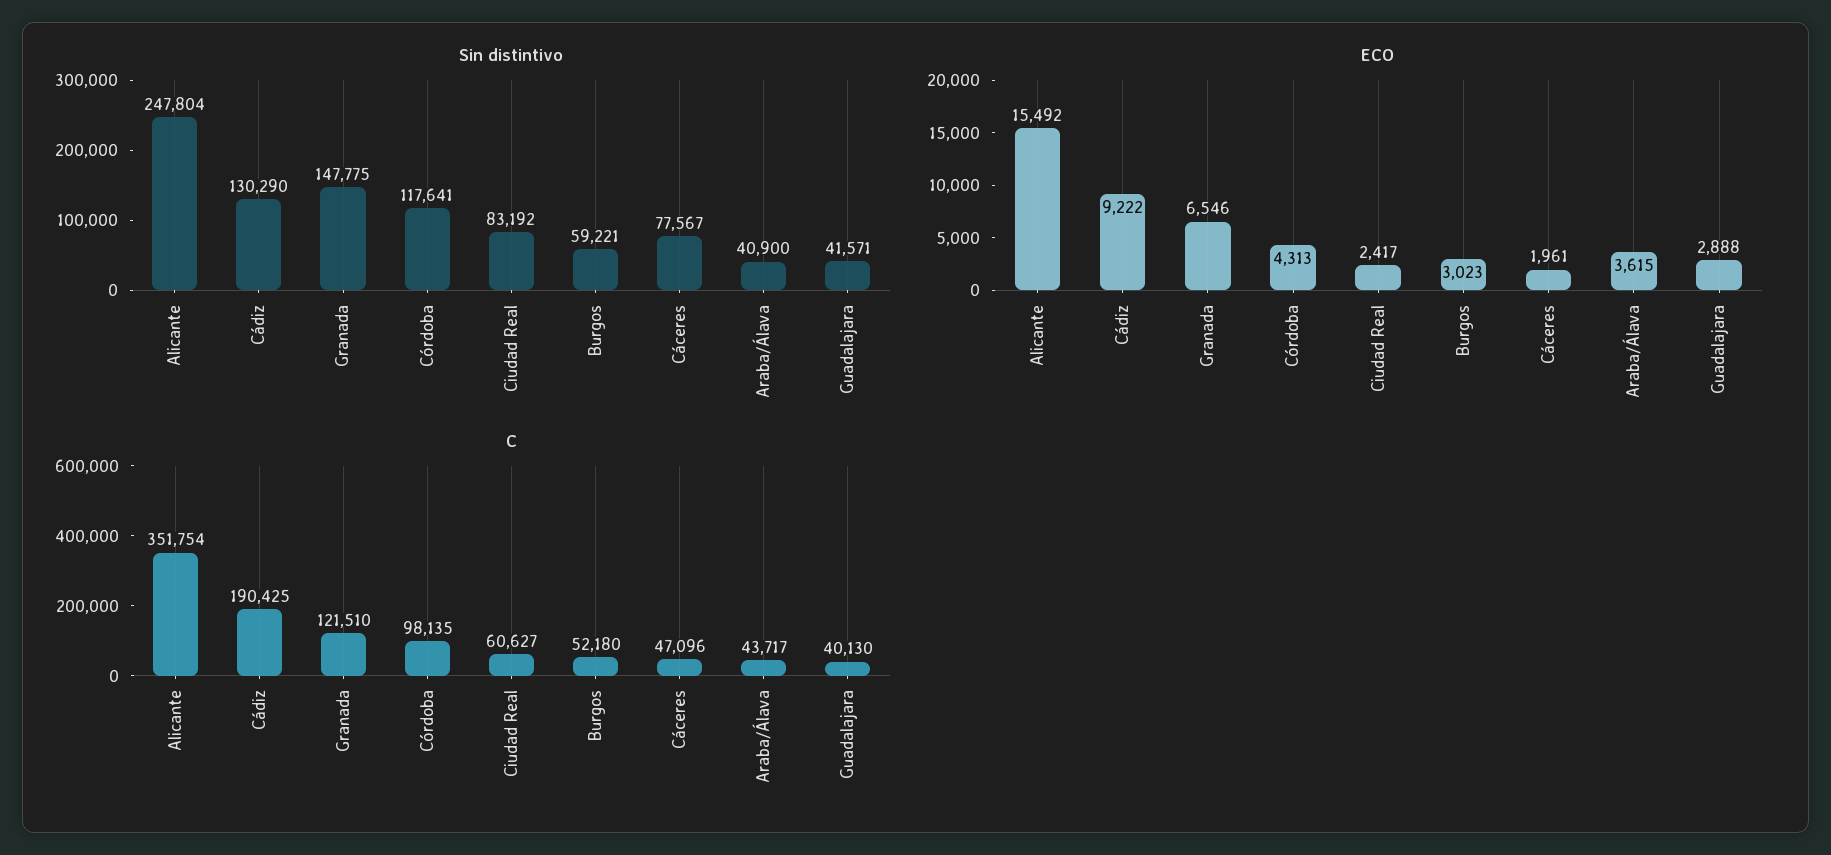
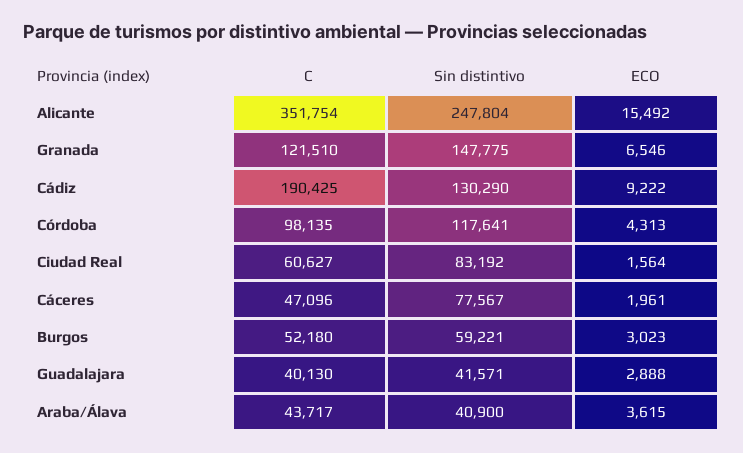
  {
    "Sin distintivo": {
      "Alicante": 247804,
      "Cádiz": 130290,
      "Granada": 147775,
      "Córdoba": 117641,
      "Ciudad Real": 83192,
      "Burgos": 59221,
      "Cáceres": 77567,
      "Araba/Álava": 40900,
      "Guadalajara": 41571
    },
    "ECO": {
      "Alicante": 15492,
      "Cádiz": 9222,
      "Granada": 6546,
      "Córdoba": 4313,
-     "Ciudad Real": 2417,
+     "Ciudad Real": 1564,
      "Burgos": 3023,
      "Cáceres": 1961,
      "Araba/Álava": 3615,
      "Guadalajara": 2888
    },
    "C": {
      "Alicante": 351754,
      "Cádiz": 190425,
      "Granada": 121510,
      "Córdoba": 98135,
      "Ciudad Real": 60627,
      "Burgos": 52180,
      "Cáceres": 47096,
      "Araba/Álava": 43717,
      "Guadalajara": 40130
    }
  }

